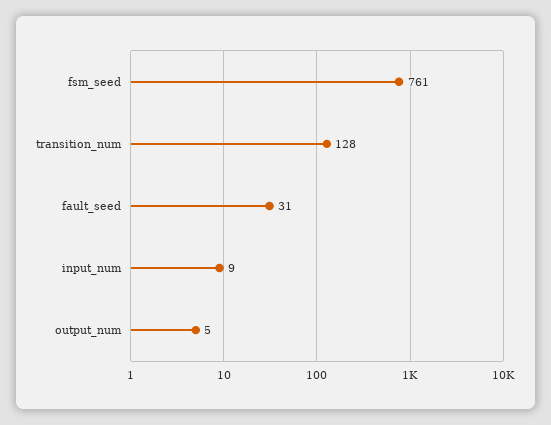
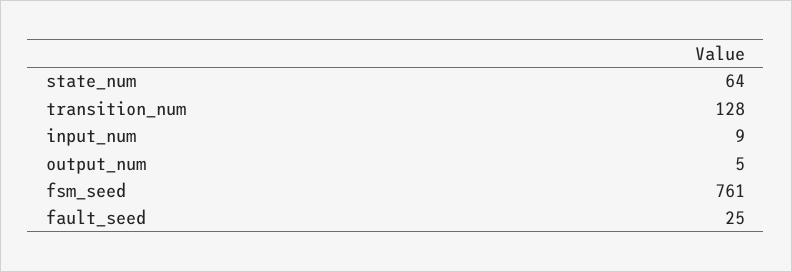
  {
    "fsm_seed": 761,
    "transition_num": 128,
-   "fault_seed": 31,
+   "fault_seed": 25,
    "input_num": 9,
-   "output_num": 5
+   "output_num": 5,
+   "state_num": 64
  }

